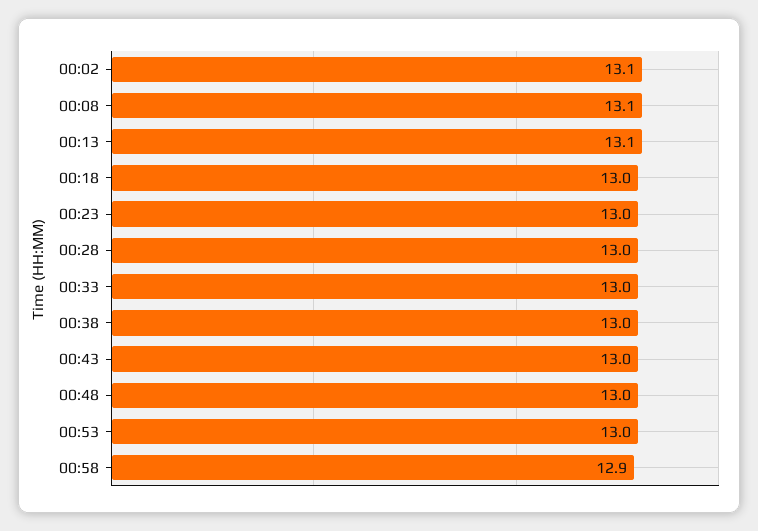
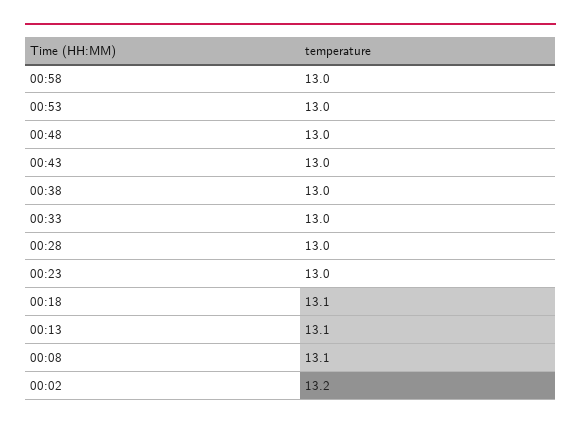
  {
-   "00:02": 13.1,
+   "00:02": 13.2,
    "00:08": 13.1,
    "00:13": 13.1,
-   "00:18": 13,
+   "00:18": 13.1,
    "00:23": 13,
    "00:28": 13,
    "00:33": 13,
    "00:38": 13,
    "00:43": 13,
    "00:48": 13,
    "00:53": 13,
-   "00:58": 12.9
+   "00:58": 13
  }

